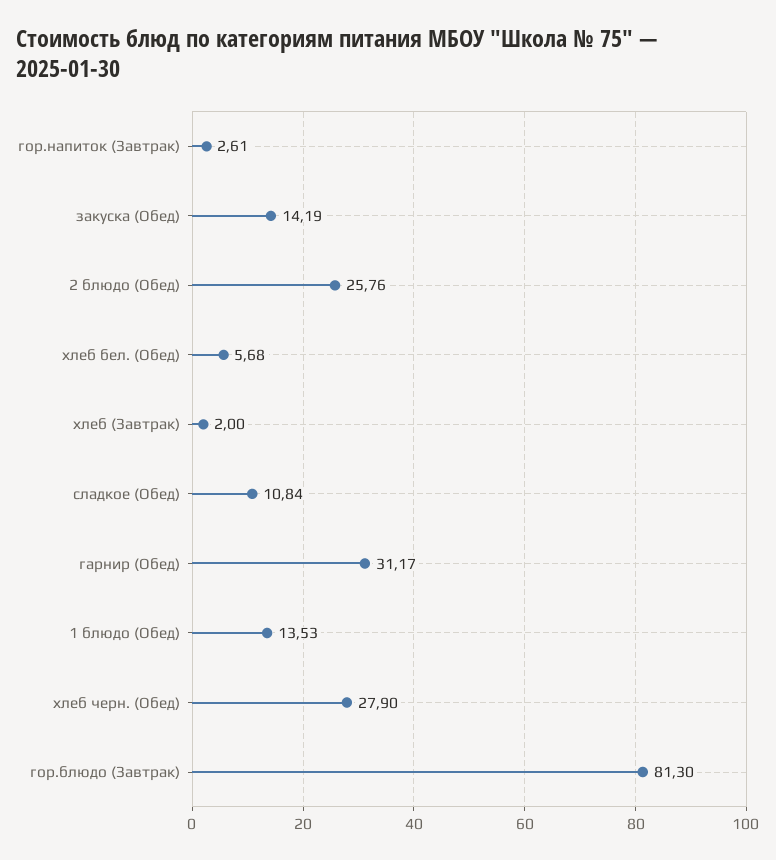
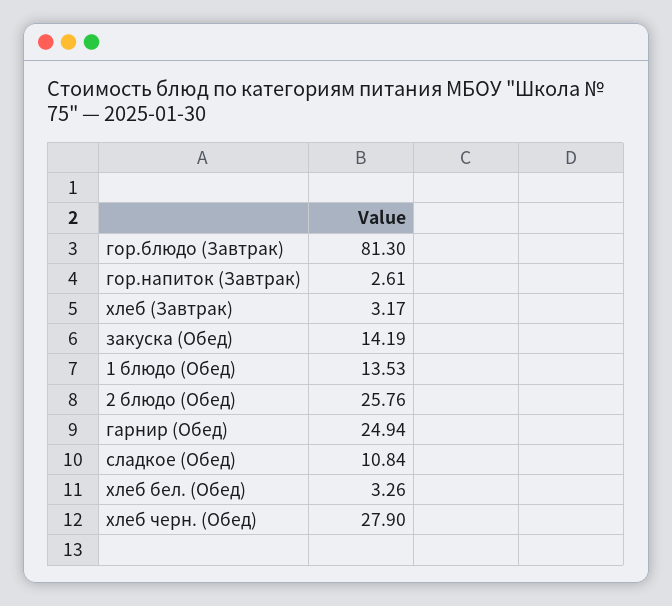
  {
    "гор.напиток (Завтрак)": 2.61,
    "закуска (Обед)": 14.19,
    "2 блюдо (Обед)": 25.76,
-   "хлеб бел. (Обед)": 5.68,
+   "хлеб бел. (Обед)": 3.26,
-   "хлеб (Завтрак)": 2,
+   "хлеб (Завтрак)": 3.17,
    "сладкое (Обед)": 10.84,
-   "гарнир (Обед)": 31.17,
+   "гарнир (Обед)": 24.94,
    "1 блюдо (Обед)": 13.53,
    "хлеб черн. (Обед)": 27.9,
    "гор.блюдо (Завтрак)": 81.3
  }

